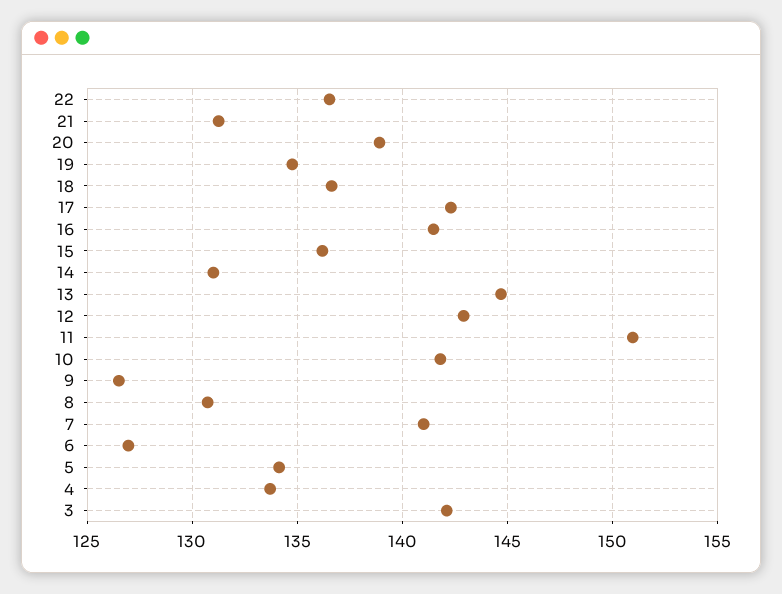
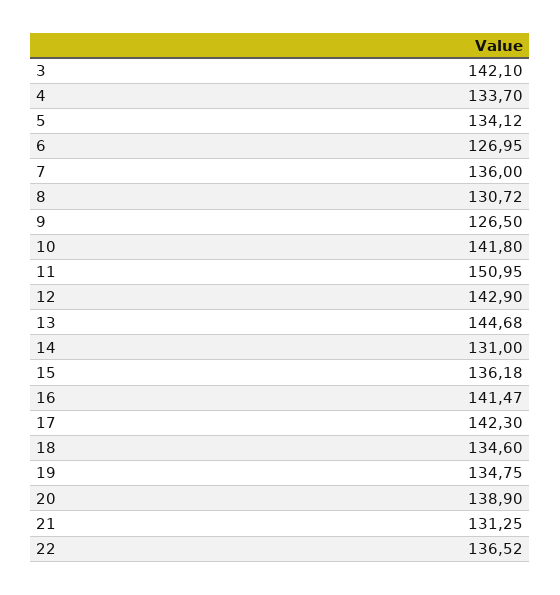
  {
    "22": 136.52,
    "21": 131.25,
    "20": 138.9,
    "19": 134.75,
-   "18": 136.5,
+   "18": 134.6,
    "17": 142.3,
    "16": 141.47,
    "15": 136.18,
    "14": 131,
    "13": 144.68,
    "12": 142.9,
    "11": 150.95,
    "10": 141.8,
    "9": 126.5,
    "8": 130.72,
-   "7": 141,
+   "7": 136,
    "6": 126.95,
    "5": 134.12,
    "4": 133.7,
    "3": 142.1
  }

